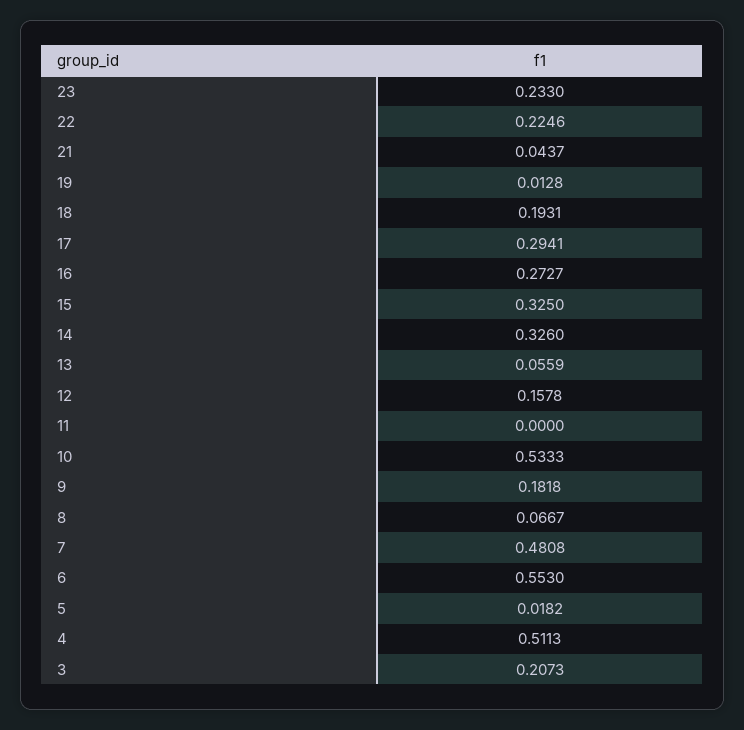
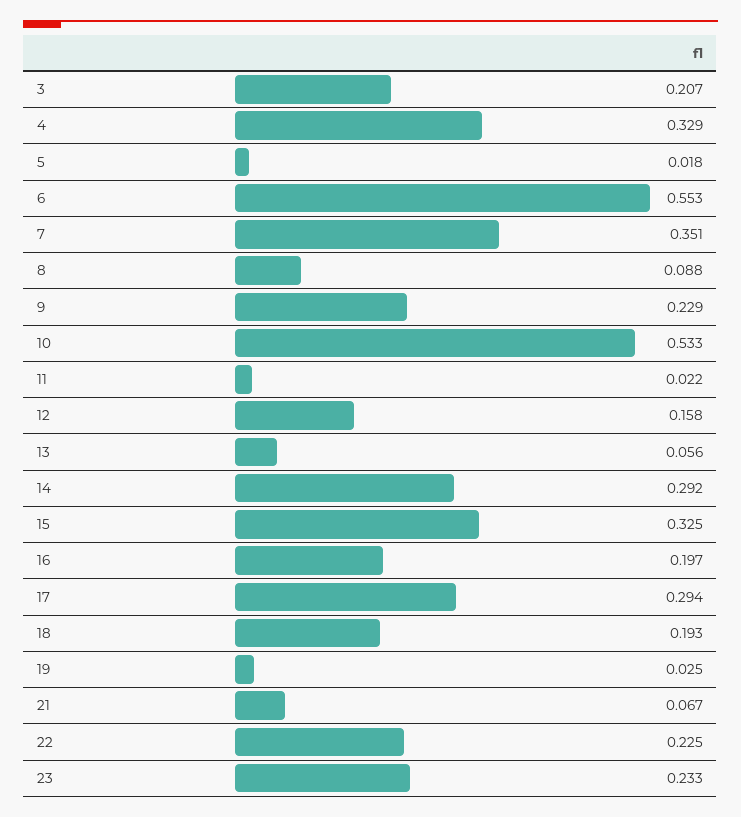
  {
    "23": 0.233,
    "22": 0.2246,
-   "21": 0.0437,
+   "21": 0.067,
-   "19": 0.0128,
+   "19": 0.025,
    "18": 0.1931,
    "17": 0.2941,
-   "16": 0.2727,
+   "16": 0.197,
    "15": 0.325,
-   "14": 0.326,
+   "14": 0.292,
    "13": 0.0559,
    "12": 0.1578,
-   "11": 0,
+   "11": 0.022,
    "10": 0.5333,
-   "9": 0.1818,
+   "9": 0.229,
-   "8": 0.0667,
+   "8": 0.088,
-   "7": 0.4808,
+   "7": 0.351,
    "6": 0.553,
    "5": 0.0182,
-   "4": 0.5113,
+   "4": 0.329,
    "3": 0.2073
  }

